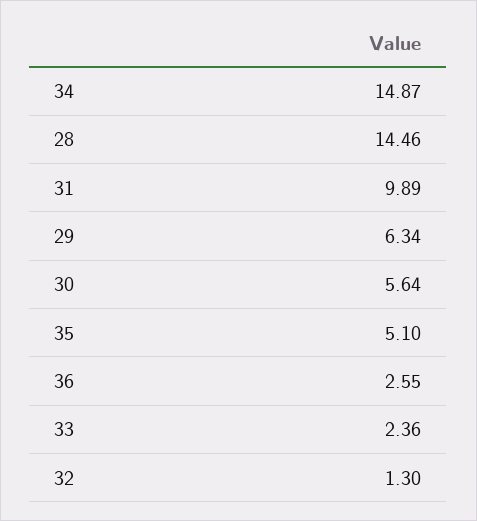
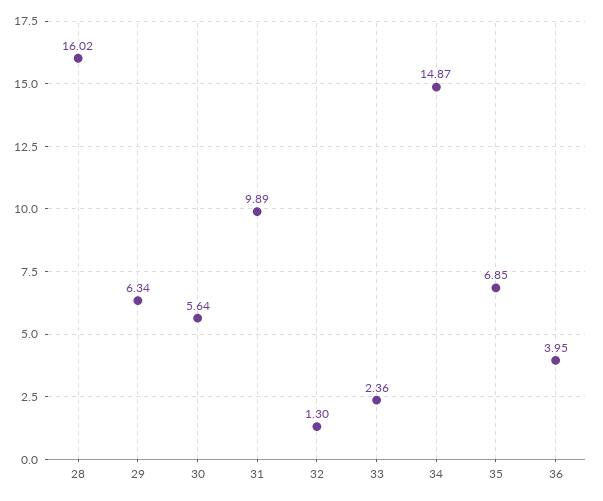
  {
    "34": 14.87,
-   "28": 14.46,
+   "28": 16.02,
    "31": 9.89,
    "29": 6.34,
    "30": 5.64,
-   "35": 5.1,
+   "35": 6.85,
-   "36": 2.55,
+   "36": 3.95,
    "33": 2.36,
    "32": 1.3
  }

